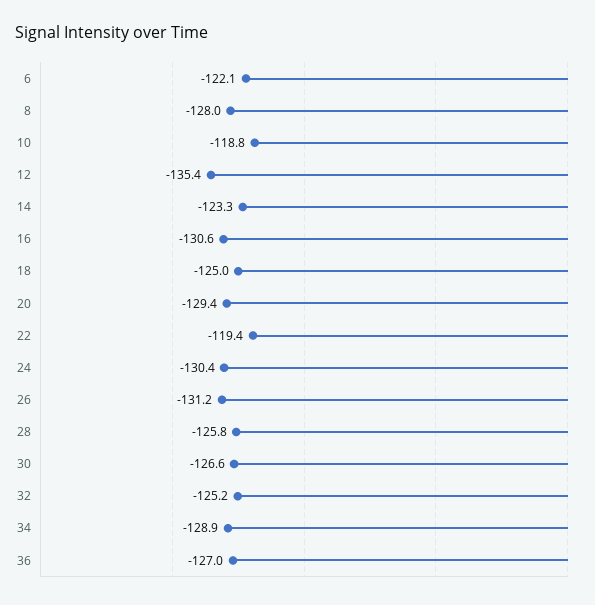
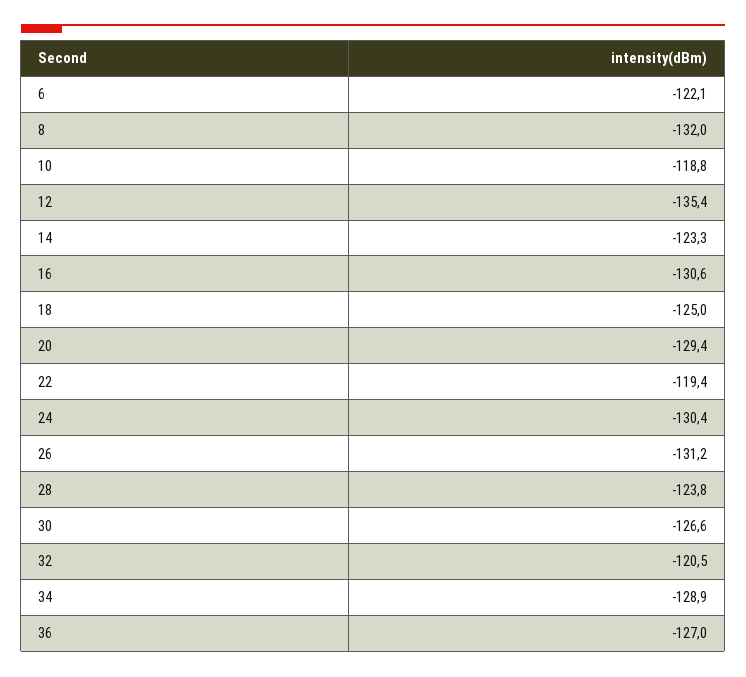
  {
    "6": -122.1,
-   "8": -128,
+   "8": -132,
    "10": -118.8,
    "12": -135.4,
    "14": -123.3,
    "16": -130.6,
    "18": -125,
    "20": -129.4,
    "22": -119.4,
    "24": -130.4,
    "26": -131.2,
-   "28": -125.8,
+   "28": -123.8,
    "30": -126.6,
-   "32": -125.2,
+   "32": -120.5,
    "34": -128.9,
    "36": -127
  }

